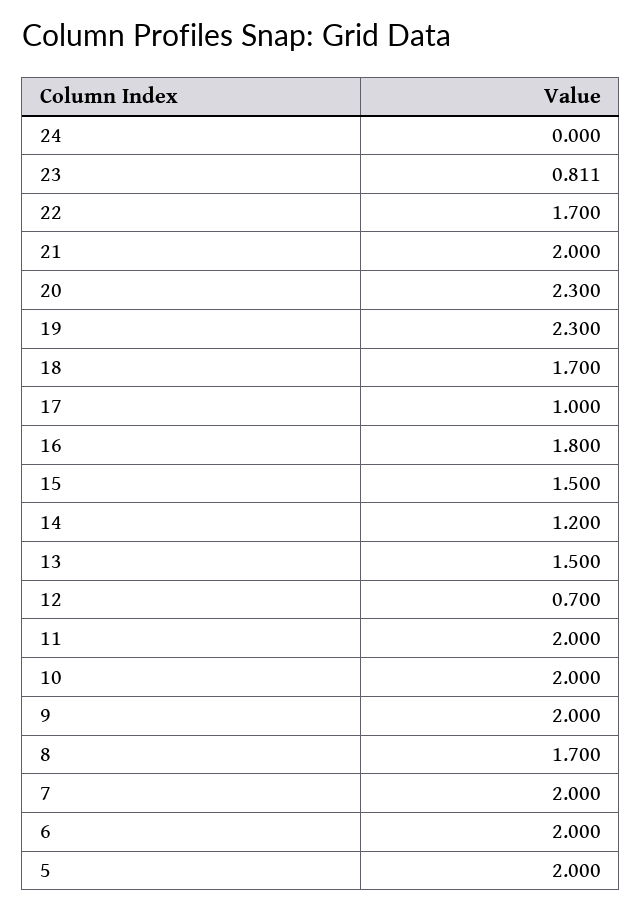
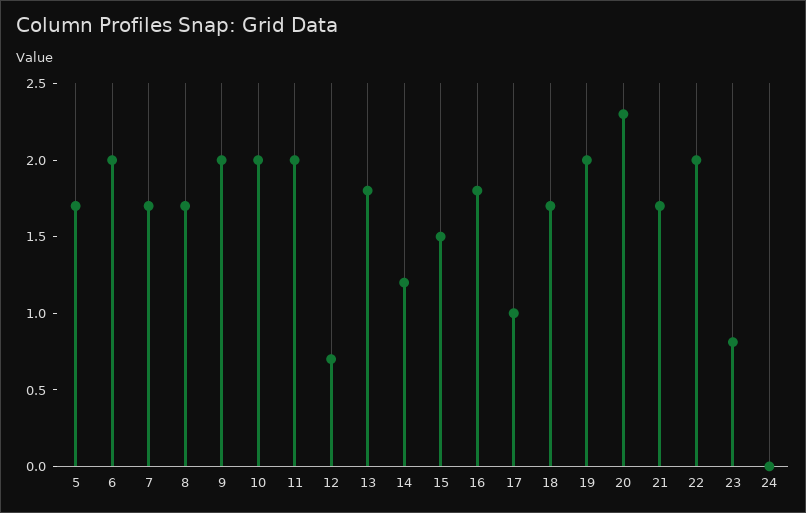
  {
    "24": 0,
    "23": 0.811,
-   "22": 1.7,
+   "22": 2,
-   "21": 2,
+   "21": 1.7,
    "20": 2.3,
-   "19": 2.3,
+   "19": 2,
    "18": 1.7,
    "17": 1,
    "16": 1.8,
    "15": 1.5,
    "14": 1.2,
-   "13": 1.5,
+   "13": 1.8,
    "12": 0.7,
    "11": 2,
    "10": 2,
    "9": 2,
    "8": 1.7,
-   "7": 2,
+   "7": 1.7,
    "6": 2,
-   "5": 2
+   "5": 1.7
  }

